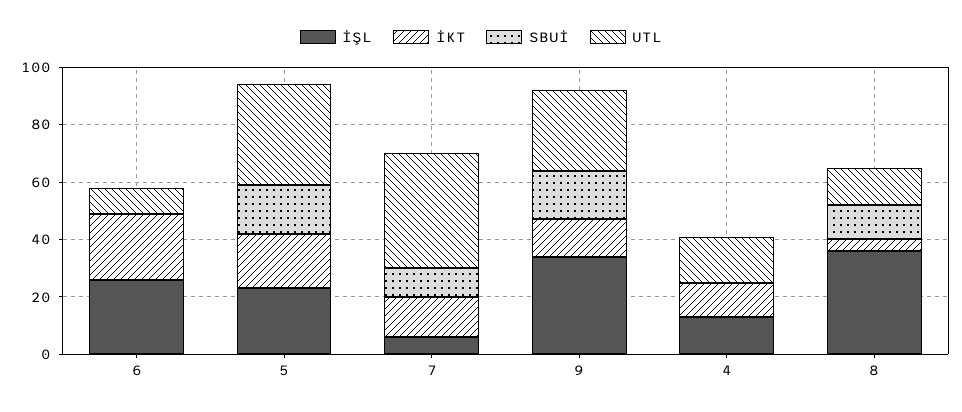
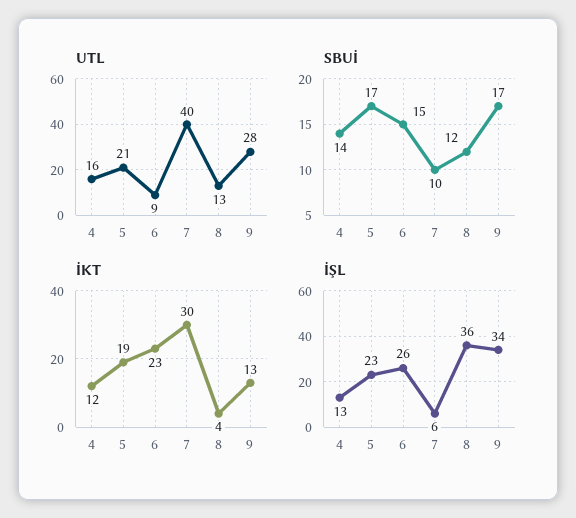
  {
    "İŞL": {
      "6": 26,
      "5": 23,
      "7": 6,
      "9": 34,
      "4": 13,
      "8": 36
    },
    "İKT": {
      "6": 23,
      "5": 19,
-     "7": 15,
+     "7": 30,
      "9": 13,
      "4": 12,
      "8": 4
    },
    "SBUİ": {
-     "6": 0,
+     "6": 15,
      "5": 17,
      "7": 10,
      "9": 17,
-     "4": 0,
+     "4": 14,
      "8": 12
    },
    "UTL": {
      "6": 9,
-     "5": 35,
+     "5": 21,
      "7": 40,
      "9": 28,
      "4": 16,
      "8": 13
    }
  }

